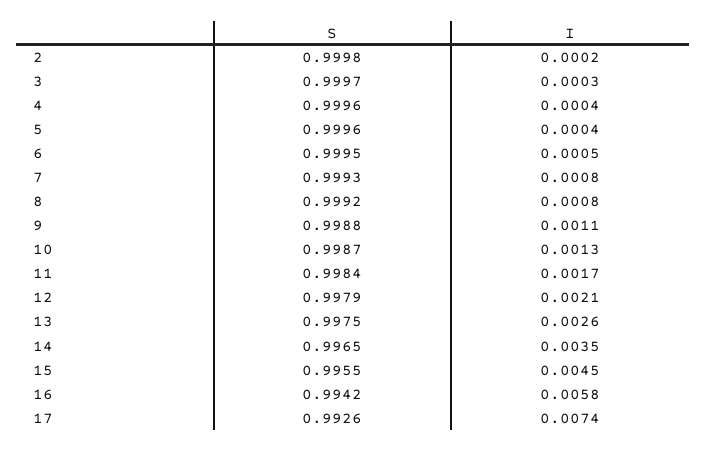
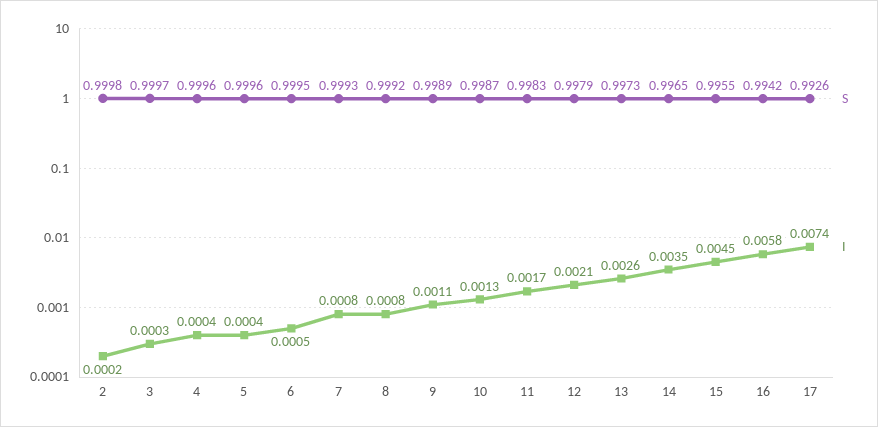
  {
    "S": {
      "2": 0.9998,
      "3": 0.9997,
      "4": 0.9996,
      "5": 0.9996,
      "6": 0.9995,
      "7": 0.9993,
      "8": 0.9992,
-     "9": 0.9988,
+     "9": 0.9989,
      "10": 0.9987,
-     "11": 0.9984,
+     "11": 0.9983,
      "12": 0.9979,
-     "13": 0.9975,
+     "13": 0.9973,
      "14": 0.9965,
      "15": 0.9955,
      "16": 0.9942,
      "17": 0.9926
    },
    "I": {
      "2": 0.0002,
      "3": 0.0003,
      "4": 0.0004,
      "5": 0.0004,
      "6": 0.0005,
      "7": 0.0008,
      "8": 0.0008,
      "9": 0.0011,
      "10": 0.0013,
      "11": 0.0017,
      "12": 0.0021,
      "13": 0.0026,
      "14": 0.0035,
      "15": 0.0045,
      "16": 0.0058,
      "17": 0.0074
    }
  }

